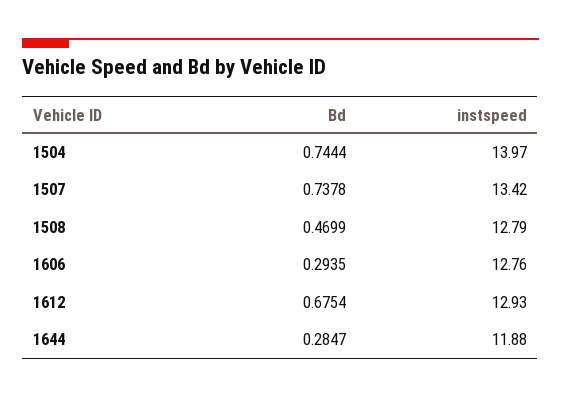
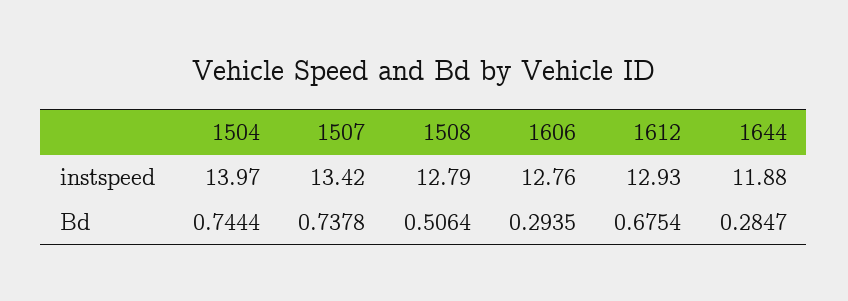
  {
    "Bd": {
      "1504": 0.7444,
      "1507": 0.7378,
-     "1508": 0.4699,
+     "1508": 0.5064,
      "1606": 0.2935,
      "1612": 0.6754,
      "1644": 0.2847
    },
    "instspeed": {
      "1504": 13.97,
      "1507": 13.42,
      "1508": 12.79,
      "1606": 12.76,
      "1612": 12.93,
      "1644": 11.88
    }
  }

